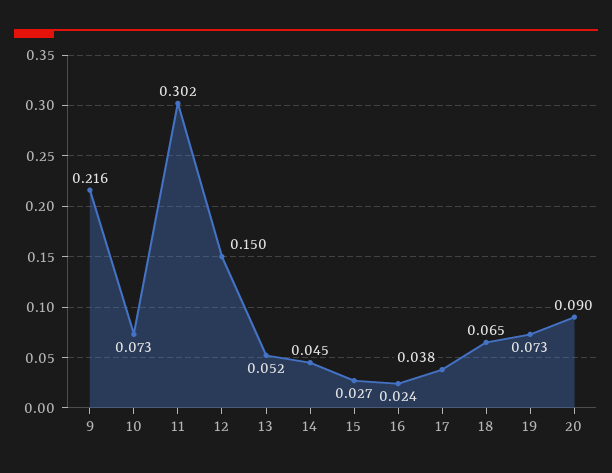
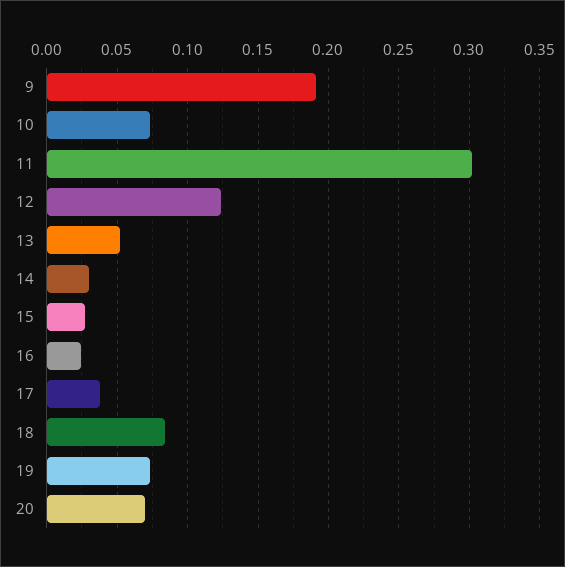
  {
-   "9": 0.216,
+   "9": 0.19,
    "10": 0.073,
    "11": 0.302,
-   "12": 0.15,
+   "12": 0.125,
    "13": 0.052,
-   "14": 0.045,
+   "14": 0.03,
    "15": 0.027,
    "16": 0.024,
    "17": 0.038,
-   "18": 0.065,
+   "18": 0.085,
    "19": 0.073,
-   "20": 0.09
+   "20": 0.07
  }

